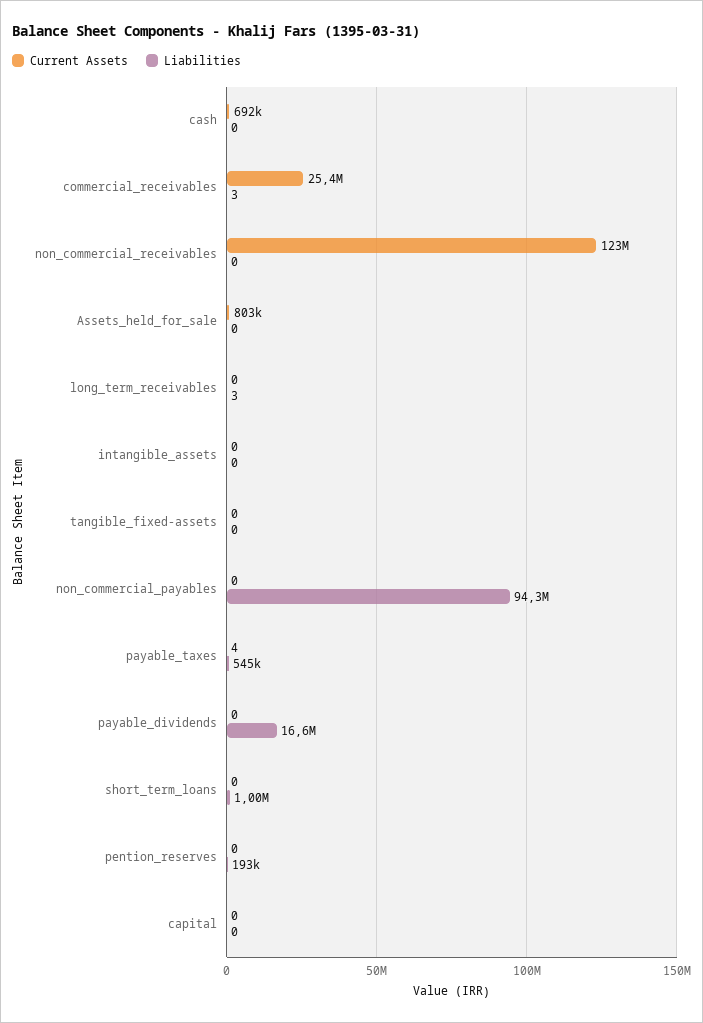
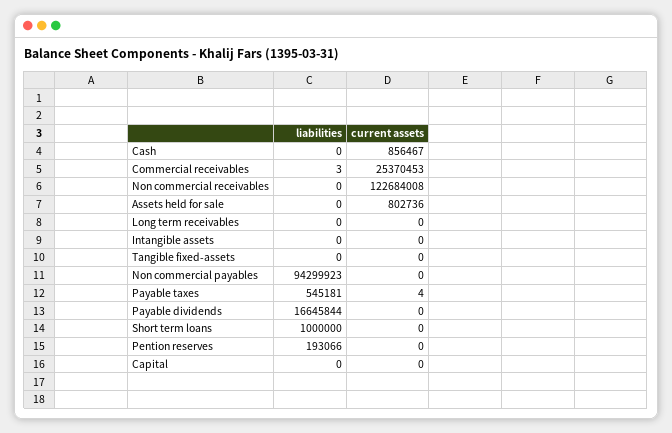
  {
    "Current Assets": {
-     "cash": 692000,
+     "cash": 856467,
      "commercial_receivables": 25370453,
      "non_commercial_receivables": 122684008,
      "Assets_held_for_sale": 802736,
      "long_term_receivables": 0,
      "intangible_assets": 0,
      "tangible_fixed-assets": 0,
      "non_commercial_payables": 0,
      "payable_taxes": 4,
      "payable_dividends": 0,
      "short_term_loans": 0,
      "pention_reserves": 0,
      "capital": 0
    },
    "Liabilities": {
      "cash": 0,
      "commercial_receivables": 3,
      "non_commercial_receivables": 0,
      "Assets_held_for_sale": 0,
-     "long_term_receivables": 3,
+     "long_term_receivables": 0,
      "intangible_assets": 0,
      "tangible_fixed-assets": 0,
      "non_commercial_payables": 94299923,
      "payable_taxes": 545181,
      "payable_dividends": 16645844,
      "short_term_loans": 1000000,
      "pention_reserves": 193066,
      "capital": 0
    }
  }

